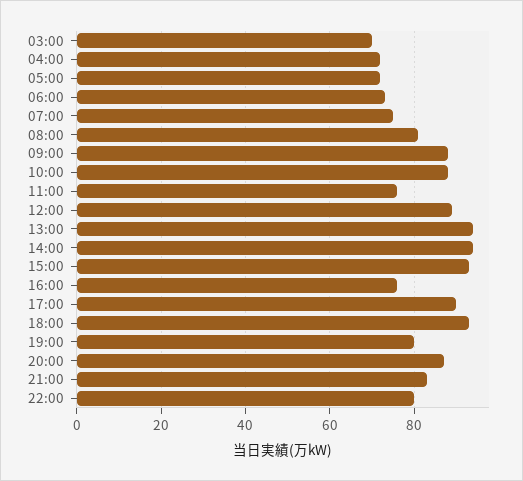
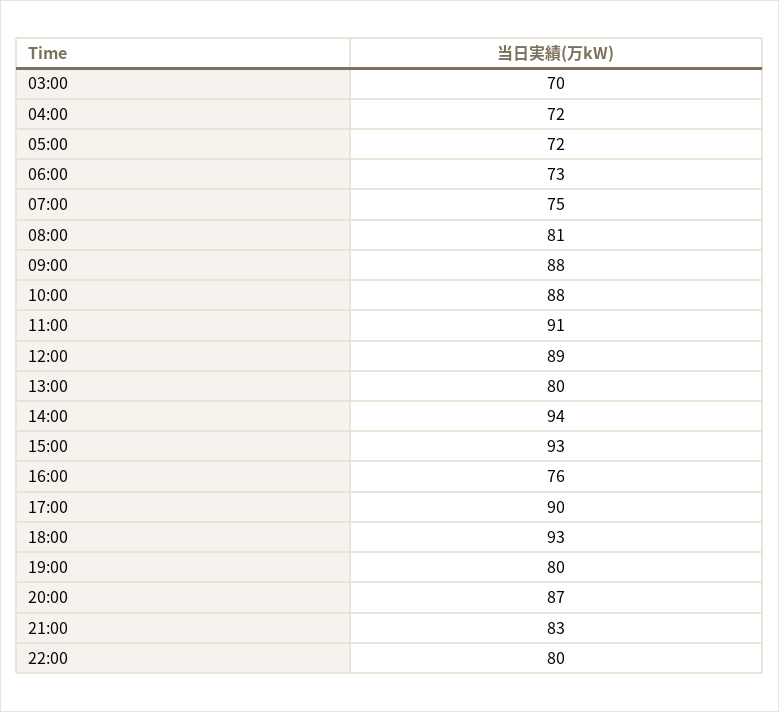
  {
    "03:00": 70,
    "04:00": 72,
    "05:00": 72,
    "06:00": 73,
    "07:00": 75,
    "08:00": 81,
    "09:00": 88,
    "10:00": 88,
-   "11:00": 75,
+   "11:00": 91,
    "12:00": 89,
-   "13:00": 95,
+   "13:00": 80,
    "14:00": 94,
    "15:00": 93,
    "16:00": 76,
    "17:00": 90,
    "18:00": 93,
    "19:00": 80,
    "20:00": 87,
    "21:00": 83,
    "22:00": 80
  }

